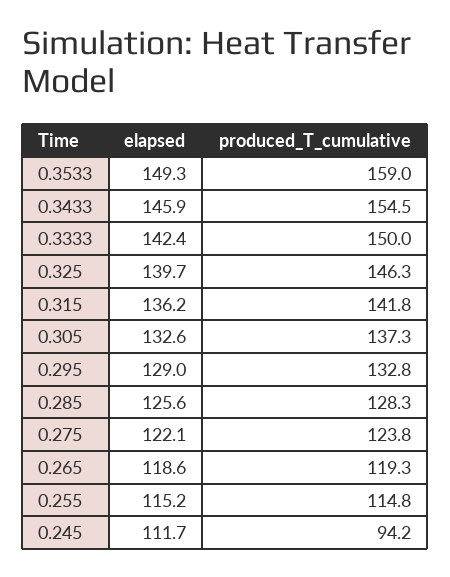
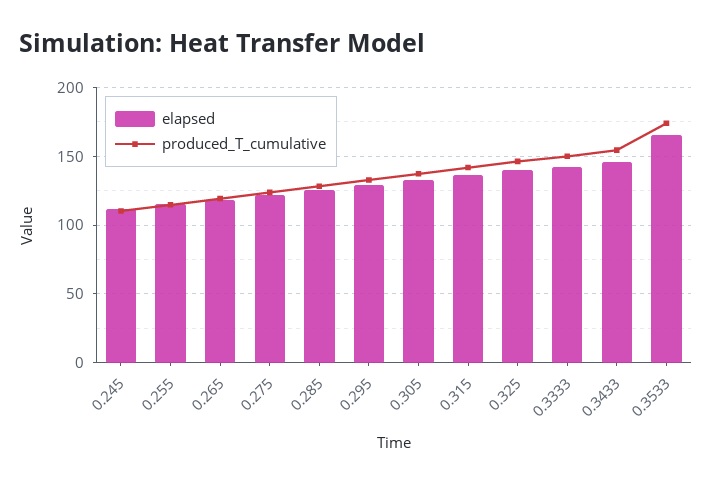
  {
    "elapsed": {
-     "0.3533": 149.3,
+     "0.3533": 165,
      "0.3433": 145.9,
      "0.3333": 142.4,
      "0.325": 139.7,
      "0.315": 136.2,
      "0.305": 132.6,
      "0.295": 129,
      "0.285": 125.6,
      "0.275": 122.1,
      "0.265": 118.6,
      "0.255": 115.2,
      "0.245": 111.7
    },
    "produced_T_cumulative": {
-     "0.3533": 159,
+     "0.3533": 175,
      "0.3433": 154.5,
      "0.3333": 150,
      "0.325": 146.3,
      "0.315": 141.8,
      "0.305": 137.3,
      "0.295": 132.8,
      "0.285": 128.3,
      "0.275": 123.8,
      "0.265": 119.3,
      "0.255": 114.8,
-     "0.245": 94.2
+     "0.245": 110
    }
  }

